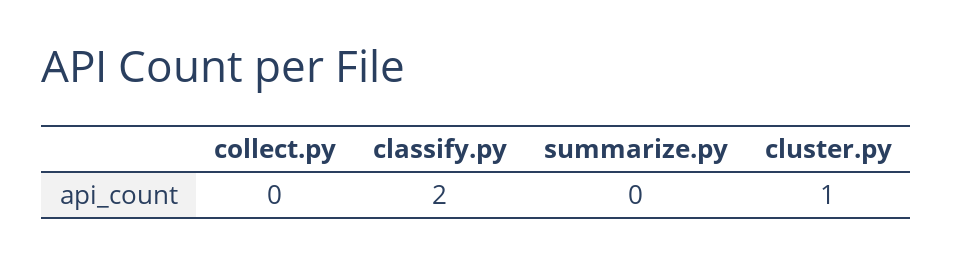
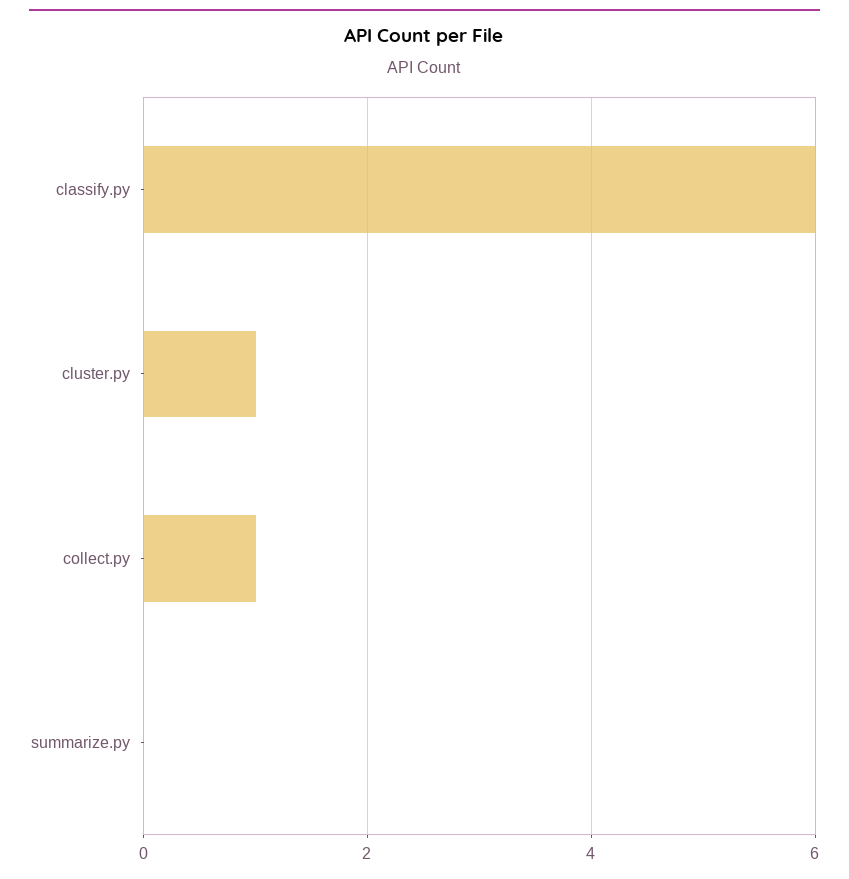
  {
-   "collect.py": 0,
+   "collect.py": 1,
-   "classify.py": 2,
+   "classify.py": 6,
    "summarize.py": 0,
    "cluster.py": 1
  }

